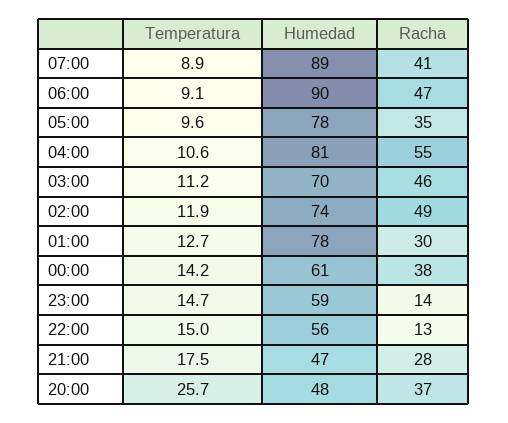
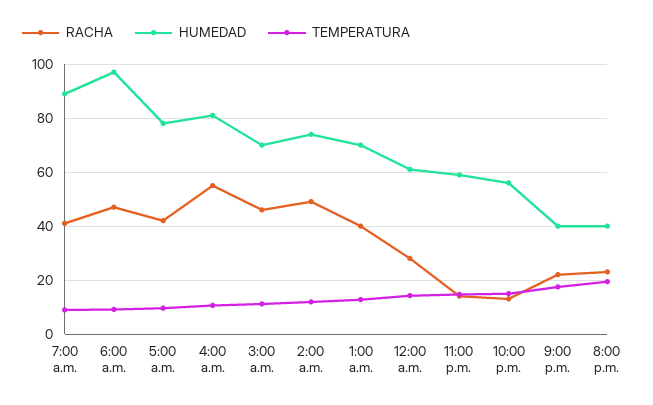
  {
    "Temperatura": {
      "07:00": 8.9,
      "06:00": 9.1,
      "05:00": 9.6,
      "04:00": 10.6,
      "03:00": 11.2,
      "02:00": 11.9,
      "01:00": 12.7,
      "00:00": 14.2,
      "23:00": 14.7,
      "22:00": 15,
      "21:00": 17.5,
-     "20:00": 25.7
+     "20:00": 20
    },
    "Humedad": {
      "07:00": 89,
-     "06:00": 90,
+     "06:00": 97.5,
      "05:00": 78,
      "04:00": 81,
      "03:00": 70,
      "02:00": 74,
-     "01:00": 78,
+     "01:00": 70,
      "00:00": 61,
      "23:00": 59,
      "22:00": 56,
-     "21:00": 47,
+     "21:00": 40,
-     "20:00": 48
+     "20:00": 40
    },
    "Racha": {
      "07:00": 41,
      "06:00": 47,
-     "05:00": 35,
+     "05:00": 42.5,
      "04:00": 55,
      "03:00": 46,
      "02:00": 49,
-     "01:00": 30,
+     "01:00": 40,
-     "00:00": 38,
+     "00:00": 27.5,
      "23:00": 14,
      "22:00": 13,
-     "21:00": 28,
+     "21:00": 22.5,
-     "20:00": 37
+     "20:00": 22.5
    }
  }

